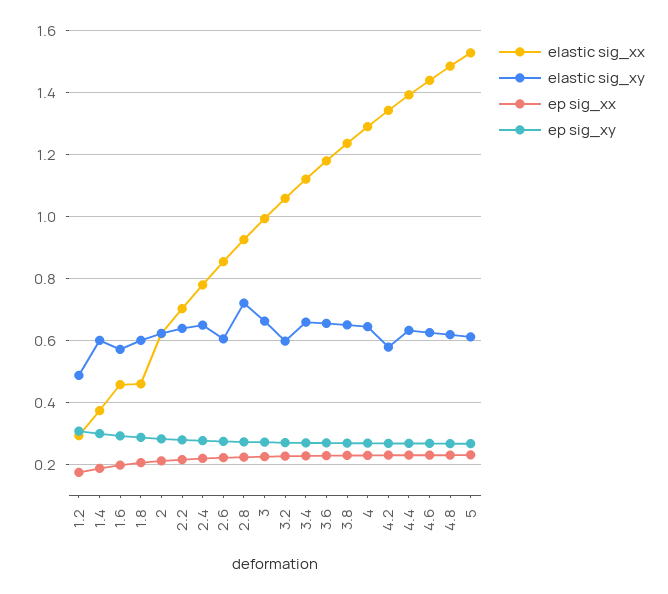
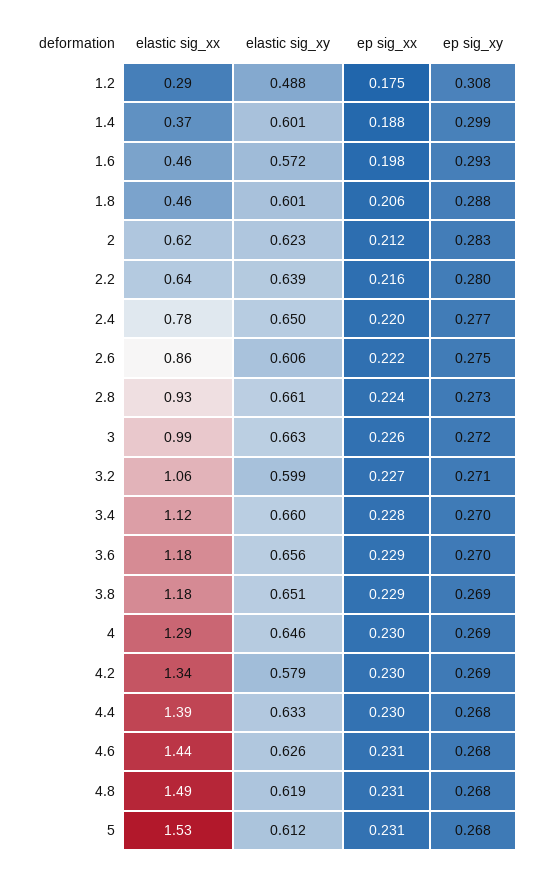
  {
    "elastic sig_xx": {
      "1.2": 0.29,
      "1.4": 0.37,
      "1.6": 0.46,
      "1.8": 0.46,
      "2": 0.62,
-     "2.2": 0.7,
+     "2.2": 0.64,
      "2.4": 0.78,
      "2.6": 0.86,
      "2.8": 0.93,
      "3": 0.99,
      "3.2": 1.06,
      "3.4": 1.12,
      "3.6": 1.18,
-     "3.8": 1.24,
+     "3.8": 1.18,
      "4": 1.29,
      "4.2": 1.34,
      "4.4": 1.39,
      "4.6": 1.44,
      "4.8": 1.49,
      "5": 1.53
    },
    "elastic sig_xy": {
      "1.2": 0.488,
      "1.4": 0.601,
      "1.6": 0.572,
      "1.8": 0.601,
      "2": 0.623,
      "2.2": 0.639,
      "2.4": 0.65,
      "2.6": 0.606,
-     "2.8": 0.72,
+     "2.8": 0.661,
      "3": 0.663,
      "3.2": 0.599,
      "3.4": 0.66,
      "3.6": 0.656,
      "3.8": 0.651,
      "4": 0.646,
      "4.2": 0.579,
      "4.4": 0.633,
      "4.6": 0.626,
      "4.8": 0.619,
      "5": 0.612
    },
    "ep sig_xx": {
      "1.2": 0.175,
      "1.4": 0.188,
      "1.6": 0.198,
      "1.8": 0.206,
      "2": 0.212,
      "2.2": 0.216,
      "2.4": 0.22,
      "2.6": 0.222,
      "2.8": 0.224,
      "3": 0.226,
      "3.2": 0.227,
      "3.4": 0.228,
      "3.6": 0.229,
      "3.8": 0.229,
      "4": 0.23,
      "4.2": 0.23,
      "4.4": 0.23,
      "4.6": 0.231,
      "4.8": 0.231,
      "5": 0.231
    },
    "ep sig_xy": {
      "1.2": 0.308,
      "1.4": 0.299,
      "1.6": 0.293,
      "1.8": 0.288,
      "2": 0.283,
      "2.2": 0.28,
      "2.4": 0.277,
      "2.6": 0.275,
      "2.8": 0.273,
      "3": 0.272,
      "3.2": 0.271,
      "3.4": 0.27,
      "3.6": 0.27,
      "3.8": 0.269,
      "4": 0.269,
      "4.2": 0.269,
      "4.4": 0.268,
      "4.6": 0.268,
      "4.8": 0.268,
      "5": 0.268
    }
  }

